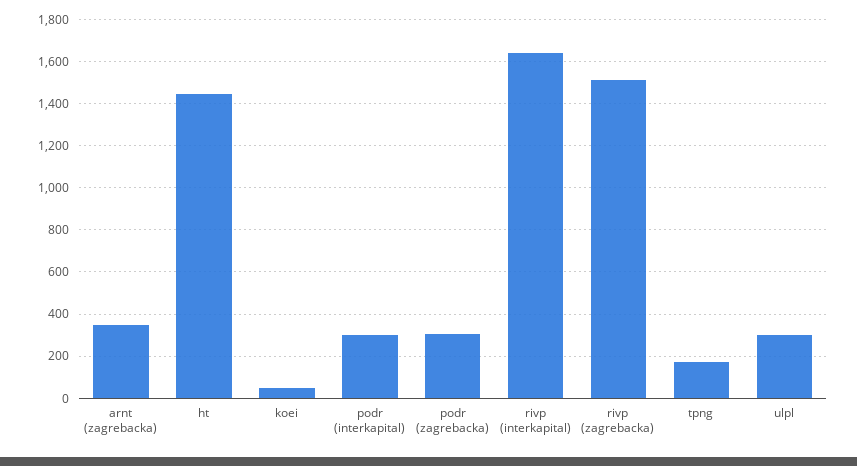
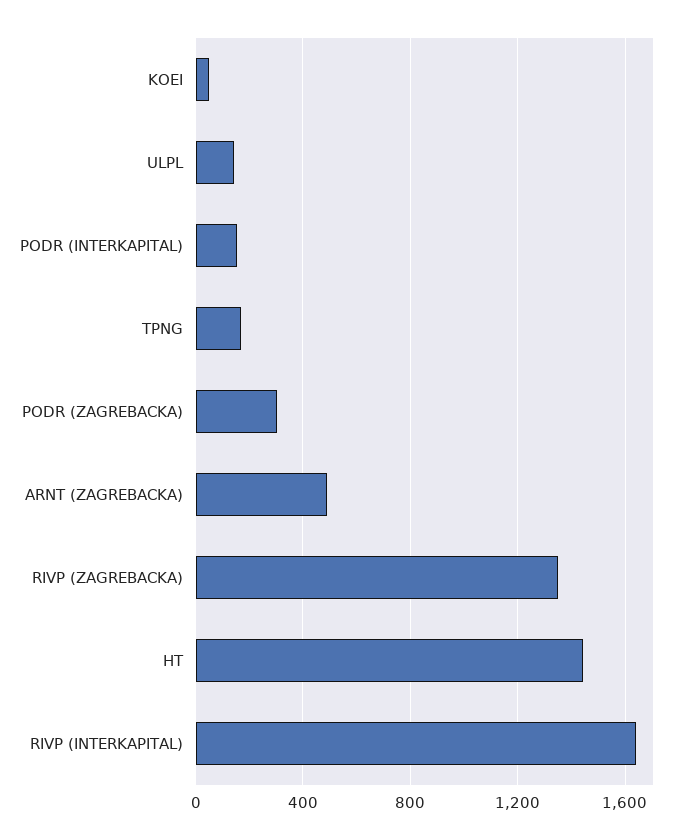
  {
-   "arnt (zagrebacka)": 350,
+   "arnt (zagrebacka)": 500,
    "ht": 1450,
    "koei": 50,
-   "podr (interkapital)": 300,
+   "podr (interkapital)": 150,
    "podr (zagrebacka)": 300,
    "rivp (interkapital)": 1650,
-   "rivp (zagrebacka)": 1500,
+   "rivp (zagrebacka)": 1350,
    "tpng": 150,
-   "ulpl": 300
+   "ulpl": 150
  }

